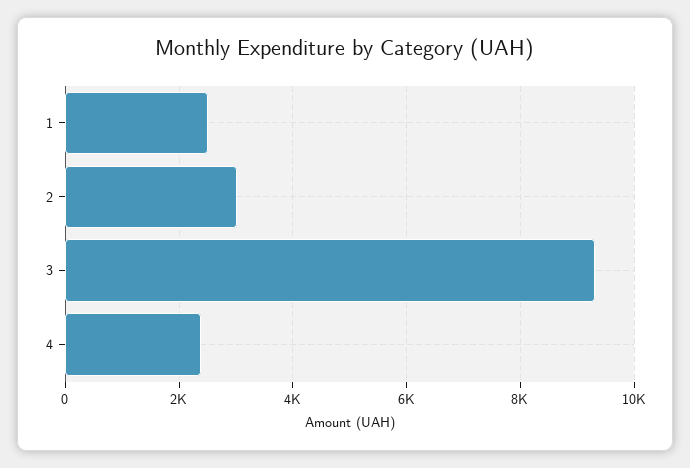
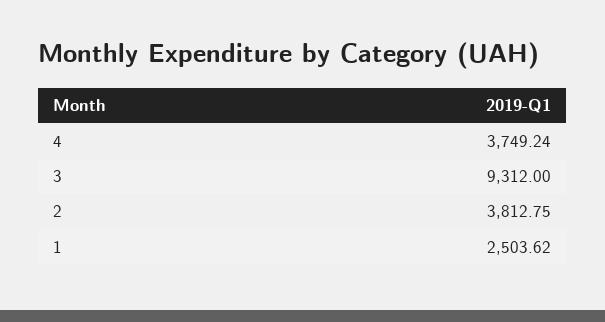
  {
    "1": 2503.62,
-   "2": 3000,
+   "2": 3812.75,
    "3": 9312,
-   "4": 2400
+   "4": 3749.24
  }

